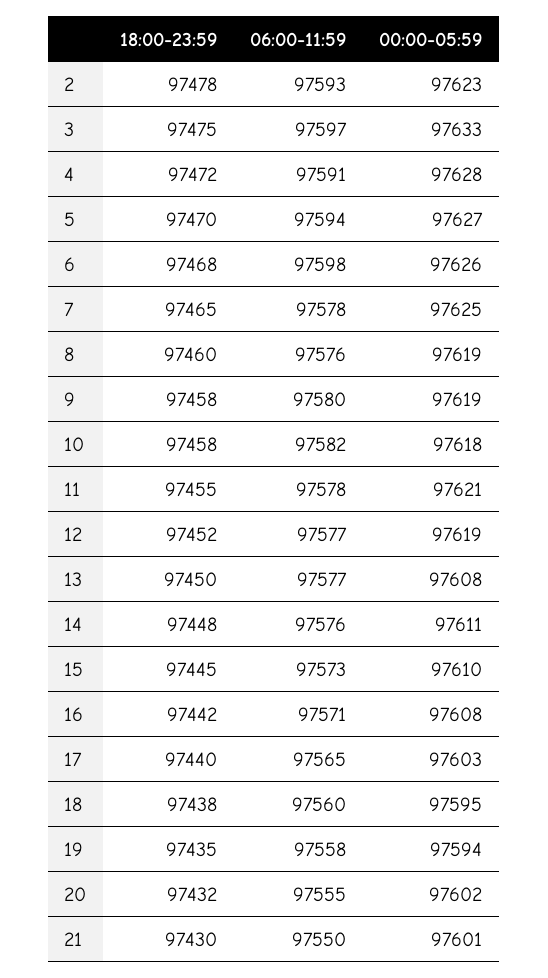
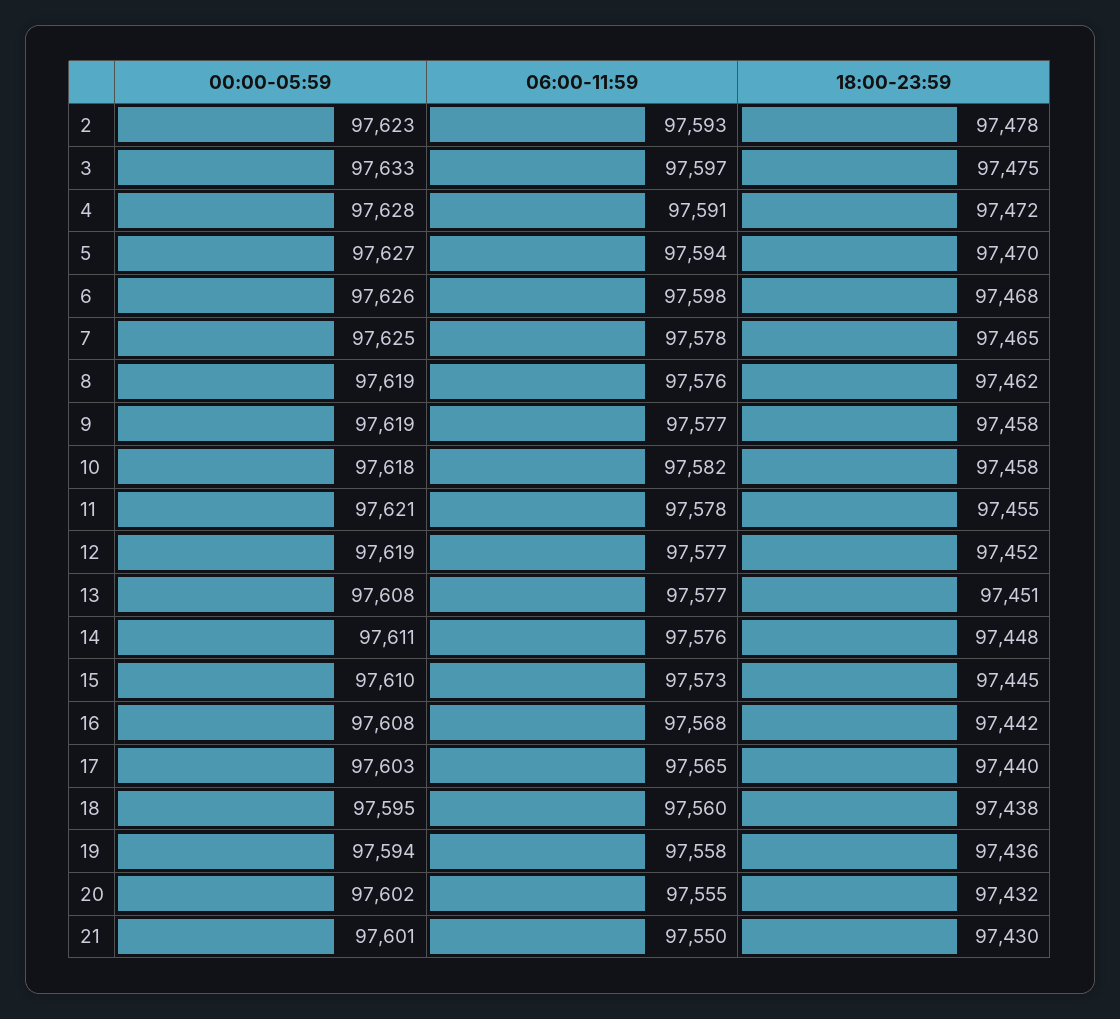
  {
    "18:00-23:59": {
      "2": 97478,
      "3": 97475,
      "4": 97472,
      "5": 97470,
      "6": 97468,
      "7": 97465,
-     "8": 97460,
+     "8": 97462,
      "9": 97458,
      "10": 97458,
      "11": 97455,
      "12": 97452,
-     "13": 97450,
+     "13": 97451,
      "14": 97448,
      "15": 97445,
      "16": 97442,
      "17": 97440,
      "18": 97438,
-     "19": 97435,
+     "19": 97436,
      "20": 97432,
      "21": 97430
    },
    "06:00-11:59": {
      "2": 97593,
      "3": 97597,
      "4": 97591,
      "5": 97594,
      "6": 97598,
      "7": 97578,
      "8": 97576,
-     "9": 97580,
+     "9": 97577,
      "10": 97582,
      "11": 97578,
      "12": 97577,
      "13": 97577,
      "14": 97576,
      "15": 97573,
-     "16": 97571,
+     "16": 97568,
      "17": 97565,
      "18": 97560,
      "19": 97558,
      "20": 97555,
      "21": 97550
    },
    "00:00-05:59": {
      "2": 97623,
      "3": 97633,
      "4": 97628,
      "5": 97627,
      "6": 97626,
      "7": 97625,
      "8": 97619,
      "9": 97619,
      "10": 97618,
      "11": 97621,
      "12": 97619,
      "13": 97608,
      "14": 97611,
      "15": 97610,
      "16": 97608,
      "17": 97603,
      "18": 97595,
      "19": 97594,
      "20": 97602,
      "21": 97601
    }
  }

